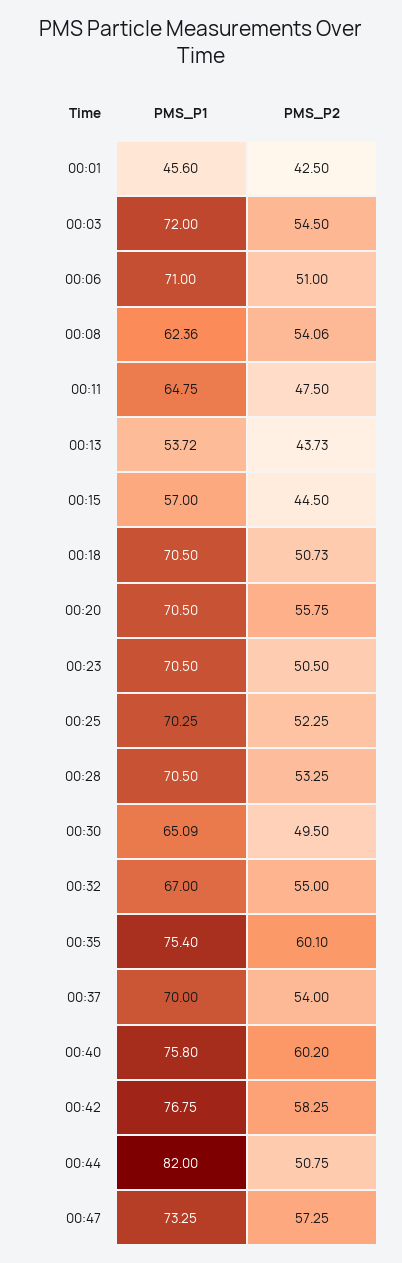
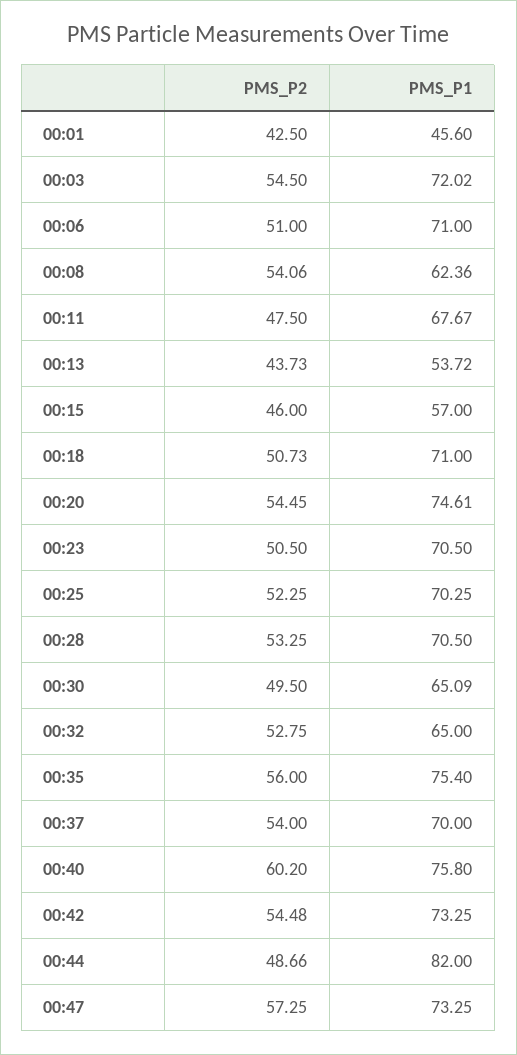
  {
    "PMS_P1": {
      "00:01": 45.6,
-     "00:03": 72,
+     "00:03": 72.02,
      "00:06": 71,
      "00:08": 62.36,
-     "00:11": 64.75,
+     "00:11": 67.67,
      "00:13": 53.72,
      "00:15": 57,
-     "00:18": 70.5,
+     "00:18": 71,
-     "00:20": 70.5,
+     "00:20": 74.61,
      "00:23": 70.5,
      "00:25": 70.25,
      "00:28": 70.5,
      "00:30": 65.09,
-     "00:32": 67,
+     "00:32": 65,
      "00:35": 75.4,
      "00:37": 70,
      "00:40": 75.8,
-     "00:42": 76.75,
+     "00:42": 73.25,
      "00:44": 82,
      "00:47": 73.25
    },
    "PMS_P2": {
      "00:01": 42.5,
      "00:03": 54.5,
      "00:06": 51,
      "00:08": 54.06,
      "00:11": 47.5,
      "00:13": 43.73,
-     "00:15": 44.5,
+     "00:15": 46,
      "00:18": 50.73,
-     "00:20": 55.75,
+     "00:20": 54.45,
      "00:23": 50.5,
      "00:25": 52.25,
      "00:28": 53.25,
      "00:30": 49.5,
-     "00:32": 55,
+     "00:32": 52.75,
-     "00:35": 60.1,
+     "00:35": 56,
      "00:37": 54,
      "00:40": 60.2,
-     "00:42": 58.25,
+     "00:42": 54.48,
-     "00:44": 50.75,
+     "00:44": 48.66,
      "00:47": 57.25
    }
  }

